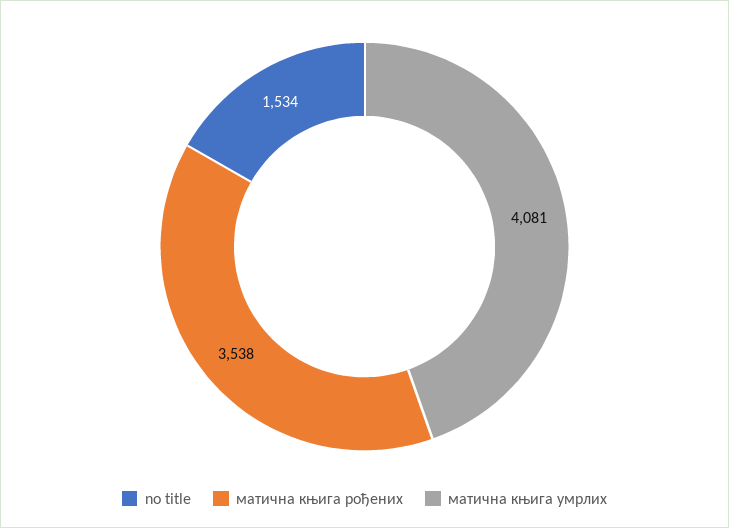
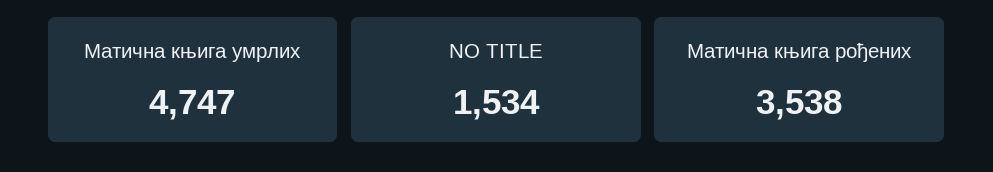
  {
    "no title": 1534,
    "матична књига рођених": 3538,
-   "матична књига умрлих": 4081
+   "матична књига умрлих": 4747
  }

